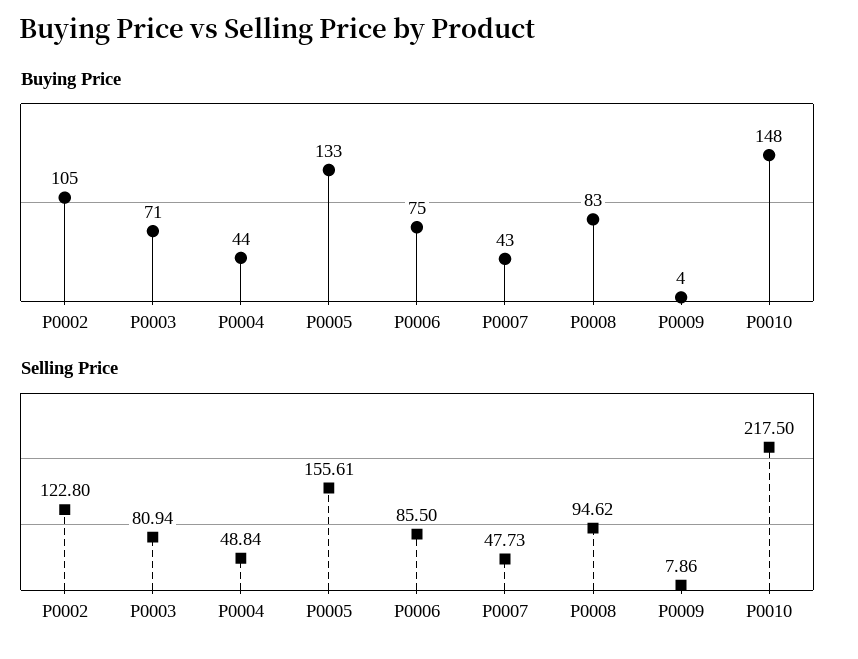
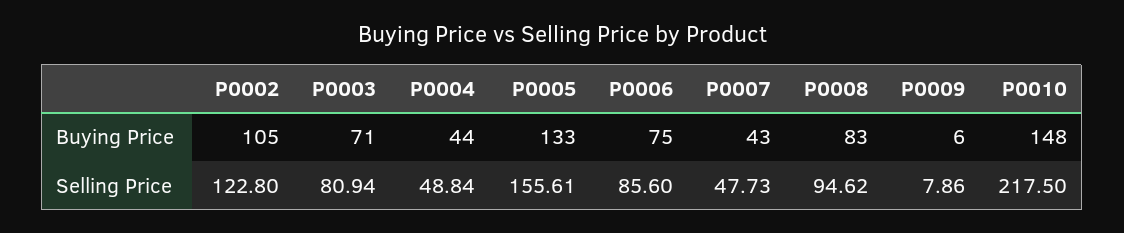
  {
    "Buying Price": {
      "P0002": 105,
      "P0003": 71,
      "P0004": 44,
      "P0005": 133,
      "P0006": 75,
      "P0007": 43,
      "P0008": 83,
-     "P0009": 4,
+     "P0009": 6,
      "P0010": 148
    },
    "Selling Price": {
      "P0002": 122.8,
      "P0003": 80.94,
      "P0004": 48.84,
      "P0005": 155.61,
-     "P0006": 85.5,
+     "P0006": 85.6,
      "P0007": 47.73,
      "P0008": 94.62,
      "P0009": 7.86,
      "P0010": 217.5
    }
  }

